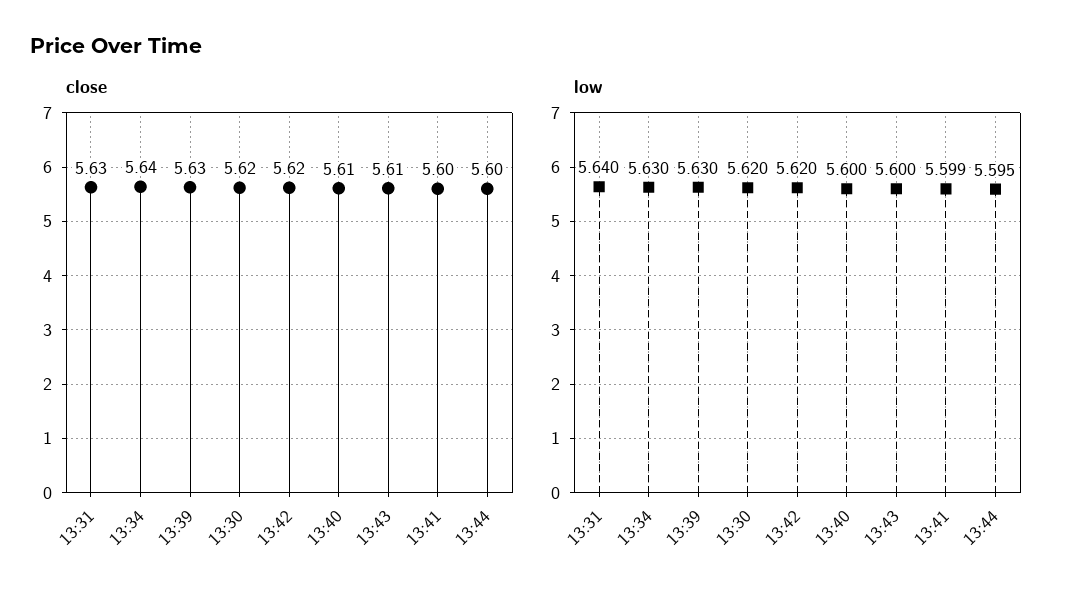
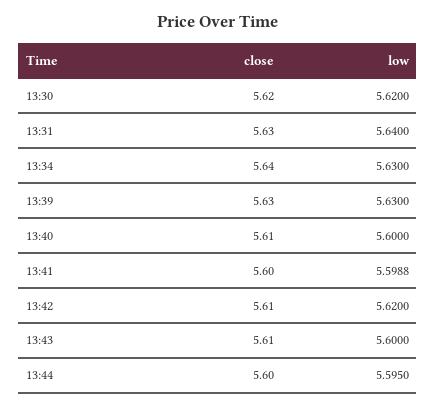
  {
    "close": {
      "13:31": 5.63,
      "13:34": 5.64,
      "13:39": 5.63,
      "13:30": 5.62,
-     "13:42": 5.62,
+     "13:42": 5.61,
      "13:40": 5.61,
      "13:43": 5.61,
      "13:41": 5.6,
      "13:44": 5.6
    },
    "low": {
      "13:31": 5.64,
      "13:34": 5.63,
      "13:39": 5.63,
      "13:30": 5.62,
      "13:42": 5.62,
      "13:40": 5.6,
      "13:43": 5.6,
      "13:41": 5.5988,
      "13:44": 5.595
    }
  }

